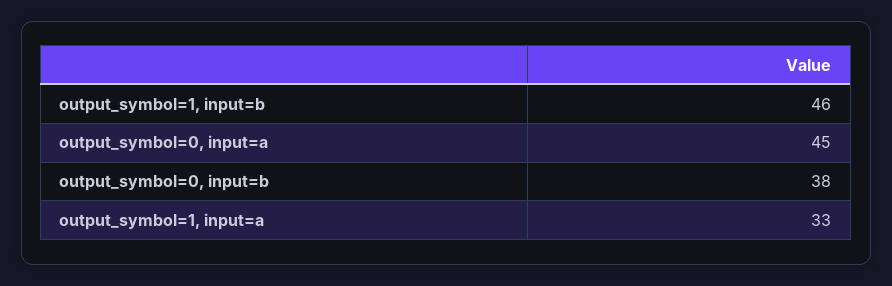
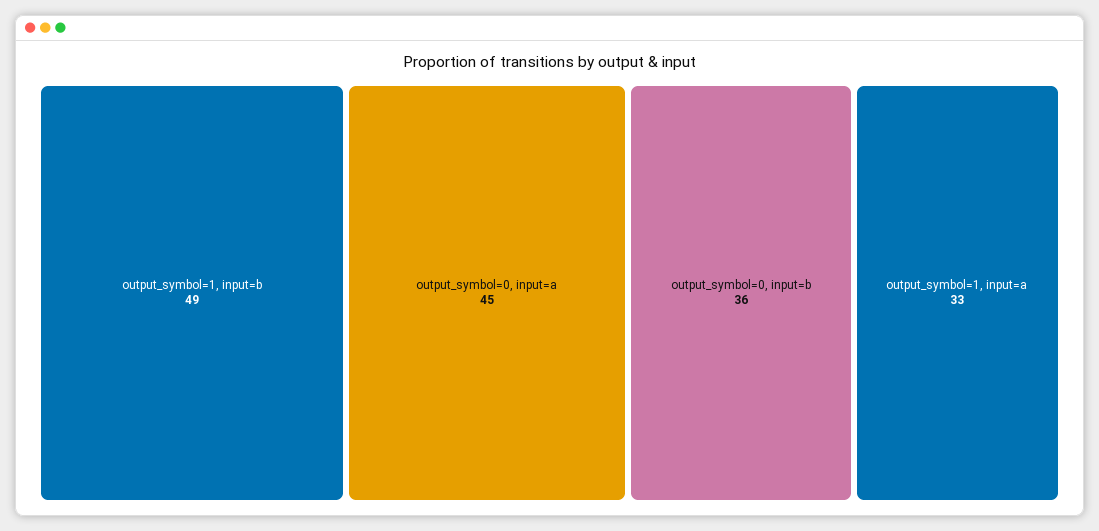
  {
-   "output_symbol=1, input=b": 46,
+   "output_symbol=1, input=b": 49,
    "output_symbol=0, input=a": 45,
-   "output_symbol=0, input=b": 38,
+   "output_symbol=0, input=b": 36,
    "output_symbol=1, input=a": 33
  }

